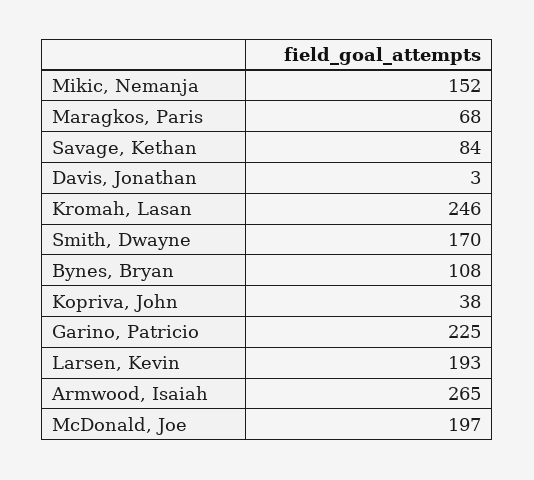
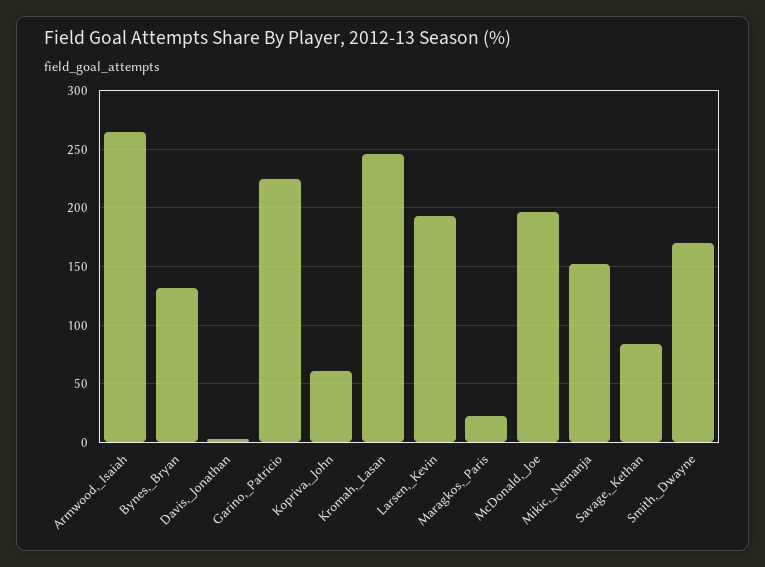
  {
    "Mikic, Nemanja": 152,
-   "Maragkos, Paris": 68,
+   "Maragkos, Paris": 20,
    "Savage, Kethan": 84,
    "Davis, Jonathan": 3,
    "Kromah, Lasan": 246,
    "Smith, Dwayne": 170,
-   "Bynes, Bryan": 108,
+   "Bynes, Bryan": 130,
-   "Kopriva, John": 38,
+   "Kopriva, John": 60,
    "Garino, Patricio": 225,
    "Larsen, Kevin": 193,
    "Armwood, Isaiah": 265,
    "McDonald, Joe": 197
  }

